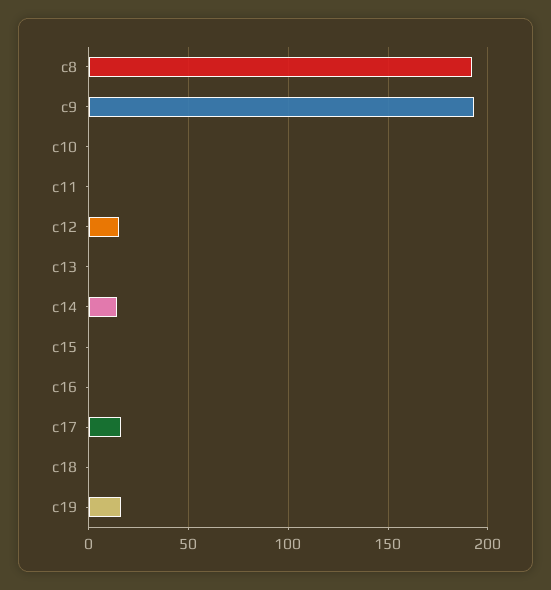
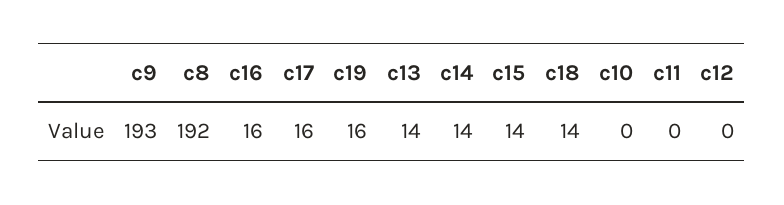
  {
    "c8": 192,
    "c9": 193,
    "c10": 0,
    "c11": 0,
-   "c12": 15,
+   "c12": 0,
-   "c13": 0,
+   "c13": 14,
    "c14": 14,
-   "c15": 0,
+   "c15": 14,
-   "c16": 0,
+   "c16": 16,
    "c17": 16,
-   "c18": 0,
+   "c18": 14,
    "c19": 16
  }

